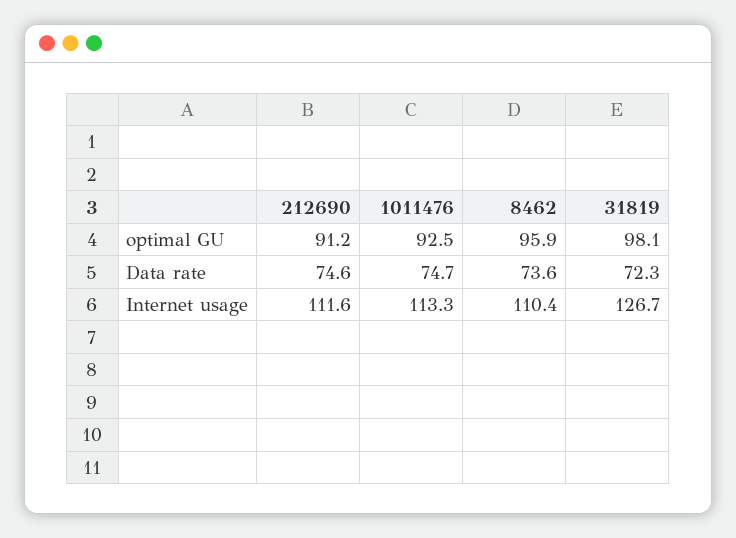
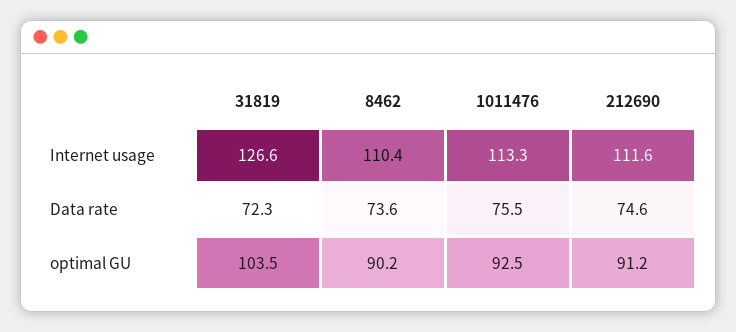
  {
    "212690": {
      "optimal GU": 91.2,
      "Data rate": 74.6,
      "Internet usage": 111.6
    },
    "1011476": {
      "optimal GU": 92.5,
-     "Data rate": 74.7,
+     "Data rate": 75.5,
      "Internet usage": 113.3
    },
    "8462": {
-     "optimal GU": 95.9,
+     "optimal GU": 90.2,
      "Data rate": 73.6,
      "Internet usage": 110.4
    },
    "31819": {
-     "optimal GU": 98.1,
+     "optimal GU": 103.5,
      "Data rate": 72.3,
-     "Internet usage": 126.7
+     "Internet usage": 126.6
    }
  }

